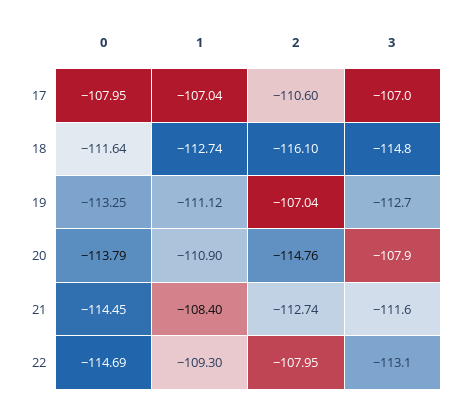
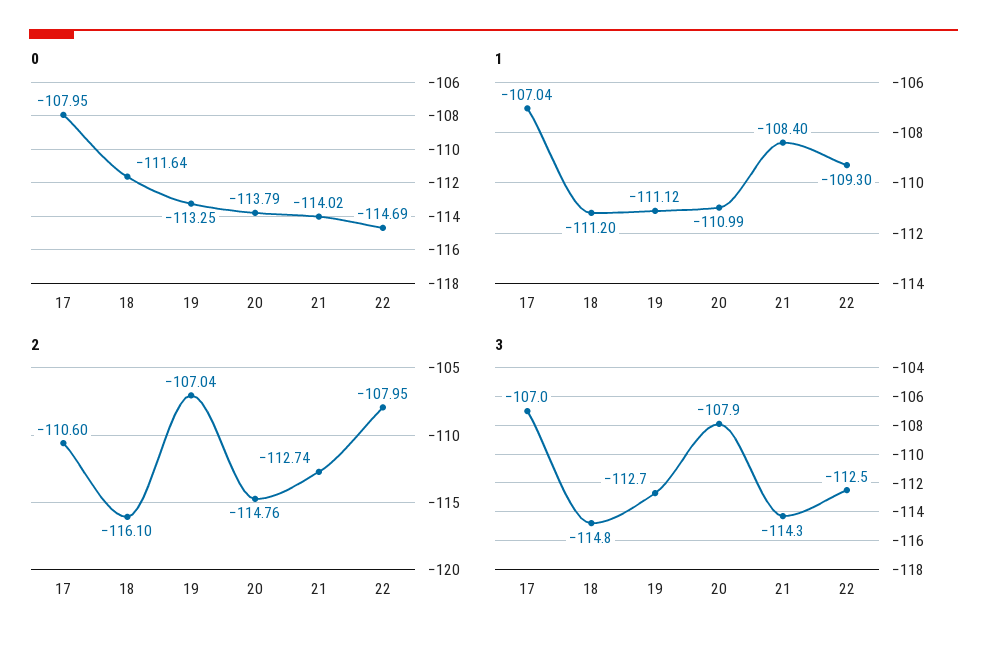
  {
    "0": {
      "17": -107.95,
      "18": -111.64,
      "19": -113.25,
      "20": -113.79,
-     "21": -114.45,
+     "21": -114.02,
      "22": -114.69
    },
    "1": {
      "17": -107.04,
-     "18": -112.74,
+     "18": -111.2,
      "19": -111.12,
-     "20": -110.9,
+     "20": -110.99,
      "21": -108.4,
      "22": -109.3
    },
    "2": {
      "17": -110.6,
      "18": -116.1,
      "19": -107.04,
      "20": -114.76,
      "21": -112.74,
      "22": -107.95
    },
    "3": {
      "17": -107,
      "18": -114.8,
      "19": -112.7,
      "20": -107.9,
-     "21": -111.6,
+     "21": -114.3,
-     "22": -113.1
+     "22": -112.5
    }
  }

